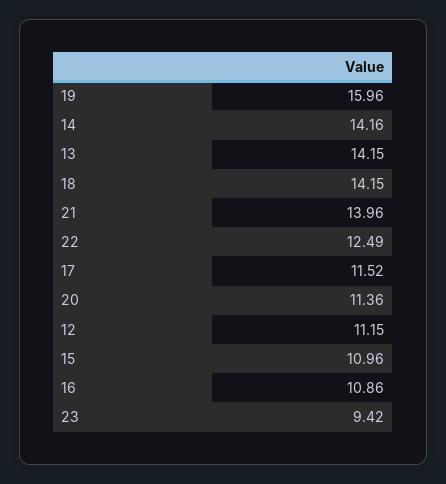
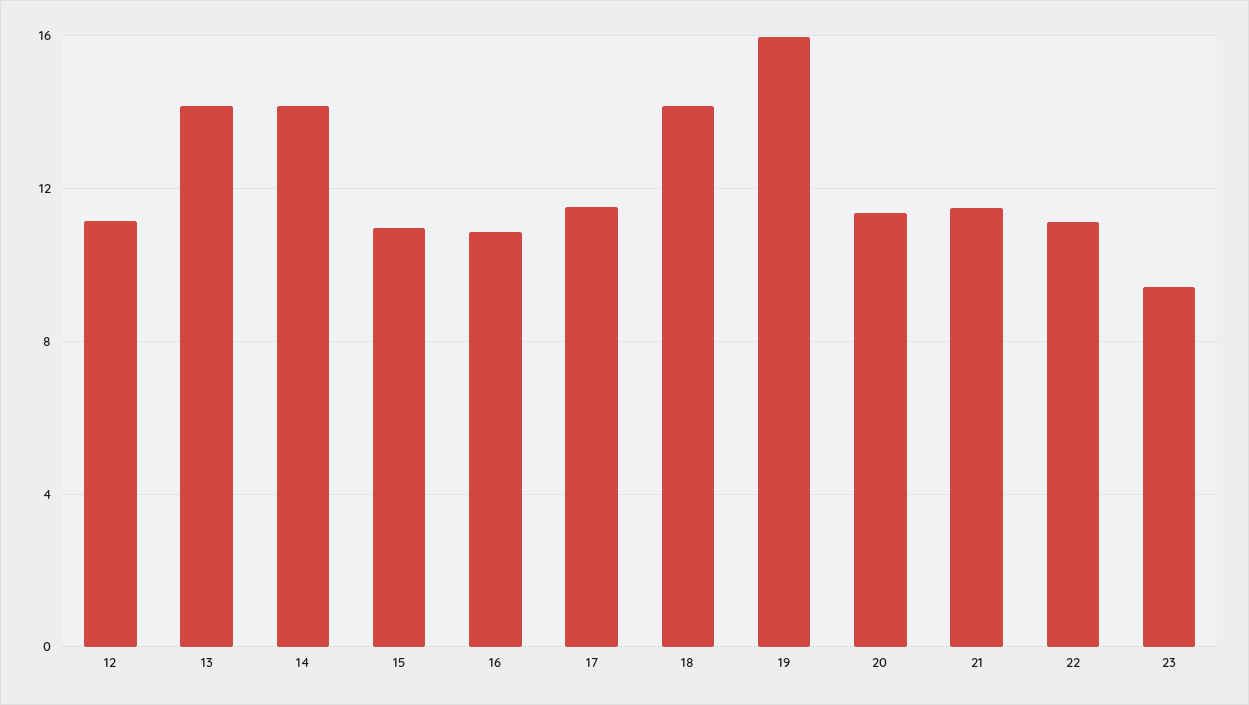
  {
    "19": 15.96,
    "14": 14.16,
    "13": 14.15,
    "18": 14.15,
-   "21": 13.96,
+   "21": 11.5,
-   "22": 12.49,
+   "22": 11,
    "17": 11.52,
    "20": 11.36,
    "12": 11.15,
    "15": 10.96,
    "16": 10.86,
    "23": 9.42
  }

